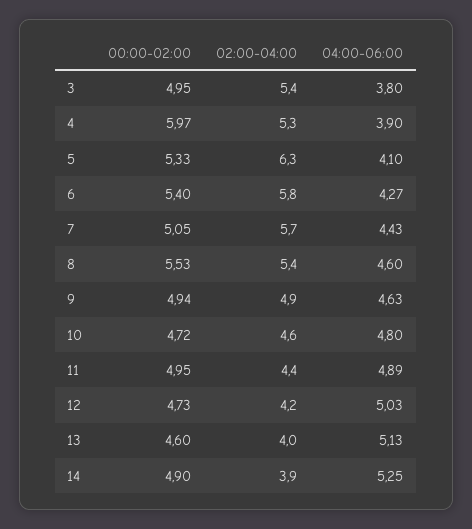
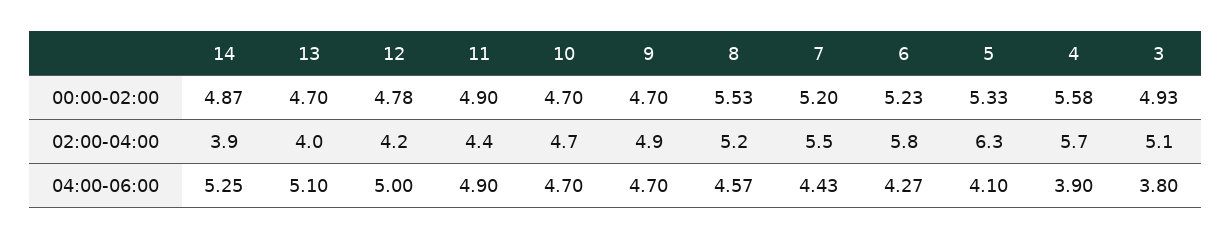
  {
    "00:00-02:00": {
-     "3": 4.95,
+     "3": 4.93,
-     "4": 5.97,
+     "4": 5.58,
      "5": 5.33,
-     "6": 5.4,
+     "6": 5.23,
-     "7": 5.05,
+     "7": 5.2,
      "8": 5.53,
-     "9": 4.94,
+     "9": 4.7,
-     "10": 4.72,
+     "10": 4.7,
-     "11": 4.95,
+     "11": 4.9,
-     "12": 4.73,
+     "12": 4.78,
-     "13": 4.6,
+     "13": 4.7,
-     "14": 4.9
+     "14": 4.87
    },
    "02:00-04:00": {
-     "3": 5.4,
+     "3": 5.1,
-     "4": 5.3,
+     "4": 5.7,
      "5": 6.3,
      "6": 5.8,
-     "7": 5.7,
+     "7": 5.5,
-     "8": 5.4,
+     "8": 5.2,
      "9": 4.9,
-     "10": 4.6,
+     "10": 4.7,
      "11": 4.4,
      "12": 4.2,
      "13": 4,
      "14": 3.9
    },
    "04:00-06:00": {
      "3": 3.8,
      "4": 3.9,
      "5": 4.1,
      "6": 4.27,
      "7": 4.43,
-     "8": 4.6,
+     "8": 4.57,
-     "9": 4.63,
+     "9": 4.7,
-     "10": 4.8,
+     "10": 4.7,
-     "11": 4.89,
+     "11": 4.9,
-     "12": 5.03,
+     "12": 5,
-     "13": 5.13,
+     "13": 5.1,
      "14": 5.25
    }
  }

